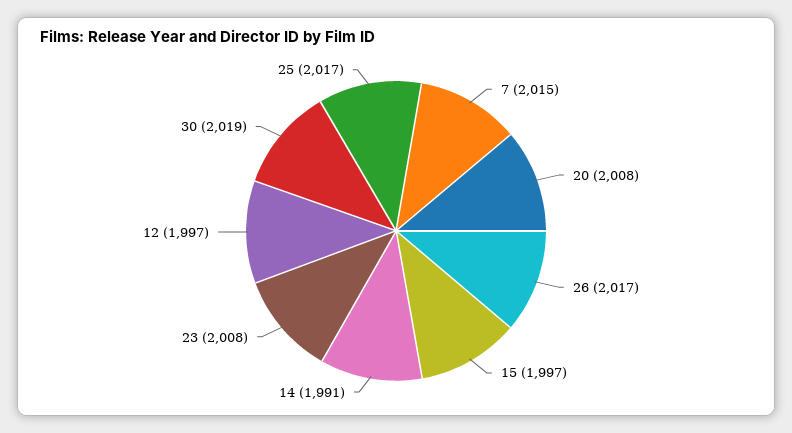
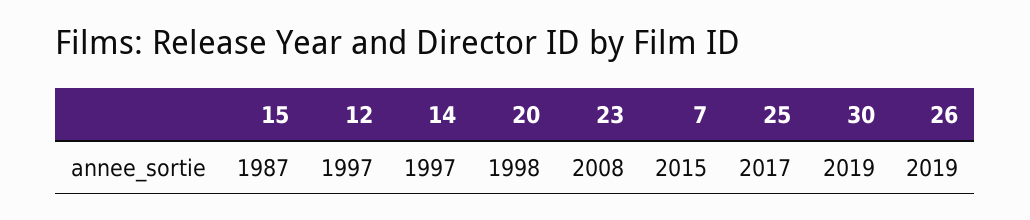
  {
    "7": 2015,
-   "20": 2008,
+   "20": 1998,
-   "26": 2017,
+   "26": 2019,
-   "15": 1997,
+   "15": 1987,
-   "14": 1991,
+   "14": 1997,
    "23": 2008,
    "12": 1997,
    "30": 2019,
    "25": 2017
  }

